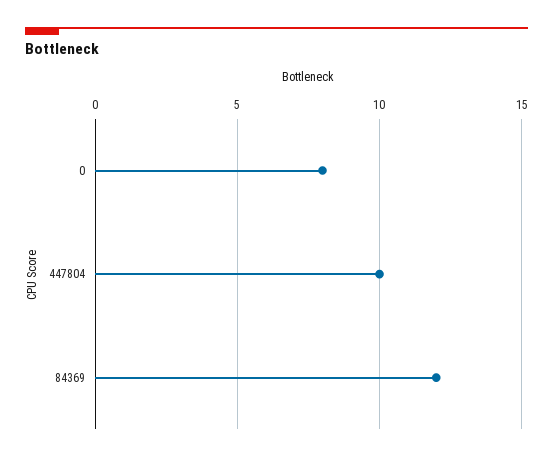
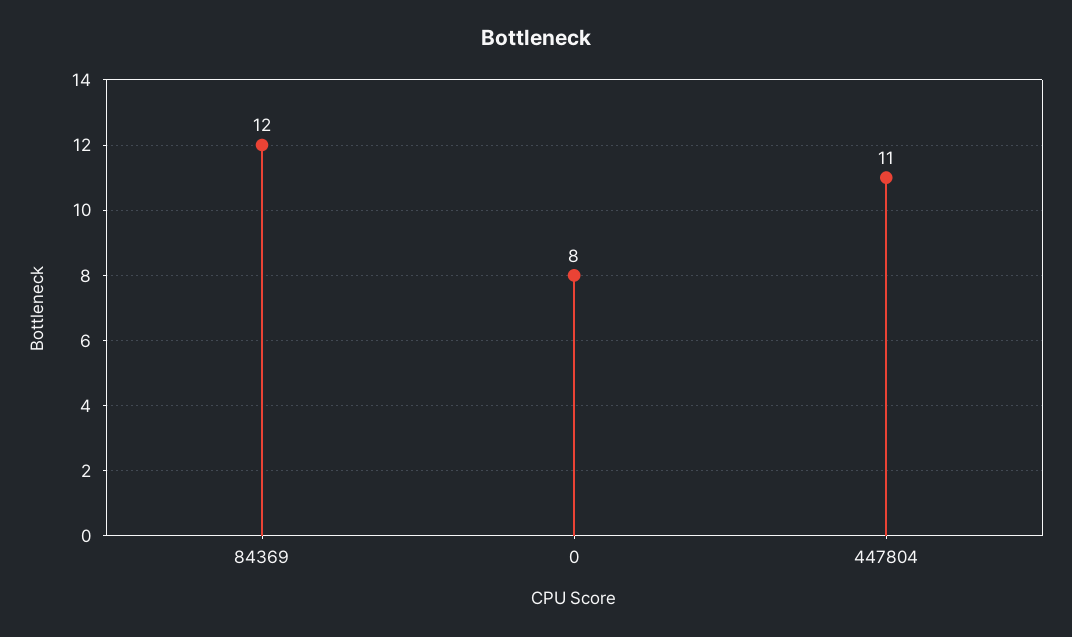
  {
    "0": 8,
-   "447804": 10,
+   "447804": 11,
    "84369": 12
  }

